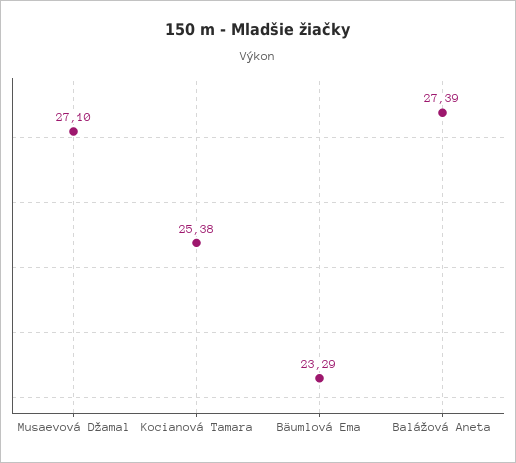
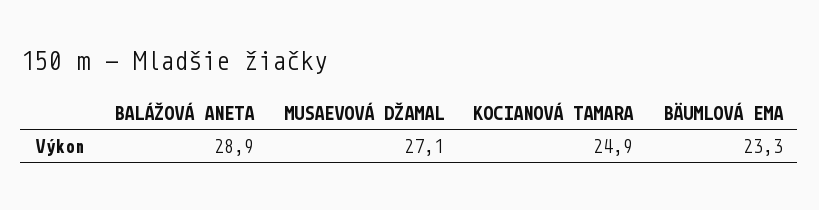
  {
    "Musaevová Džamal": 27.1,
-   "Kocianová Tamara": 25.38,
+   "Kocianová Tamara": 24.9,
    "Bäumlová Ema": 23.29,
-   "Balážová Aneta": 27.39
+   "Balážová Aneta": 28.9
  }

